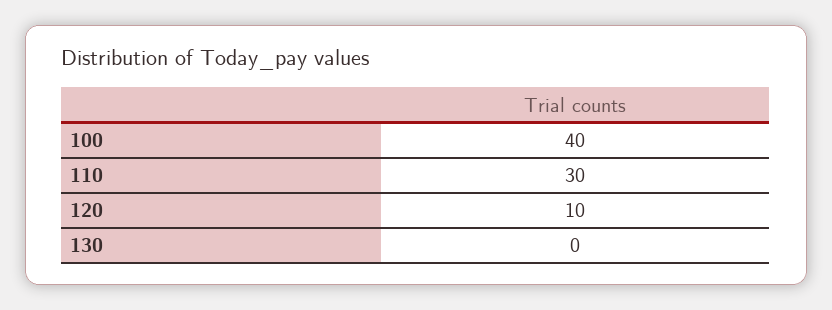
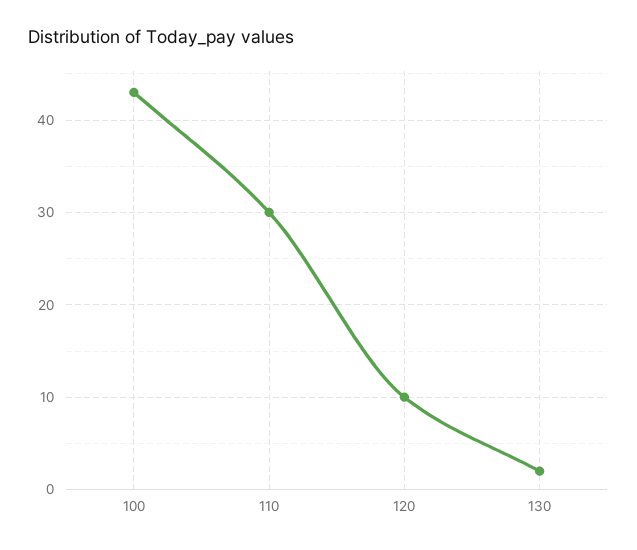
  {
-   "100": 40,
+   "100": 43,
    "110": 30,
    "120": 10,
-   "130": 0
+   "130": 2
  }

